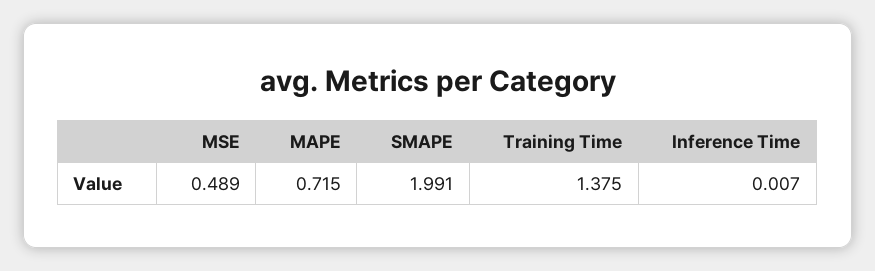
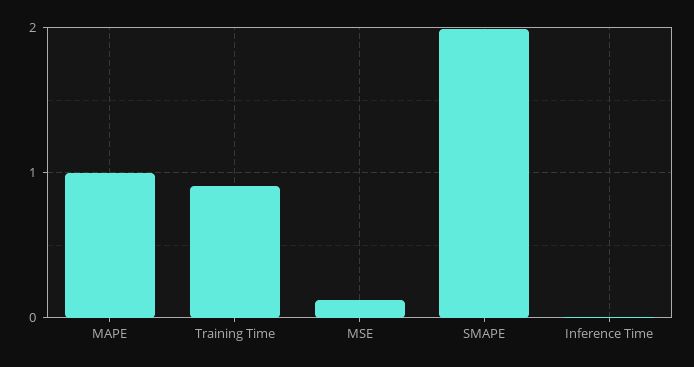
  {
-   "MSE": 0.489,
+   "MSE": 0.1,
-   "MAPE": 0.715,
+   "MAPE": 1,
    "SMAPE": 1.991,
-   "Training Time": 1.375,
+   "Training Time": 0.9,
    "Inference Time": 0.007
  }

